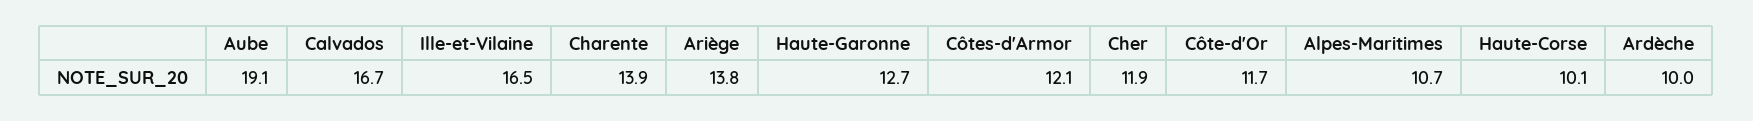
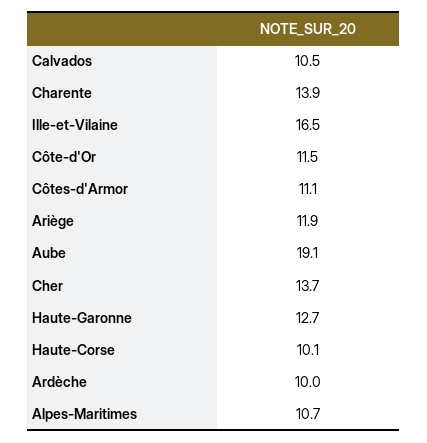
  {
    "Aube": 19.1,
-   "Calvados": 16.7,
+   "Calvados": 10.5,
    "Ille-et-Vilaine": 16.5,
    "Charente": 13.9,
-   "Ariège": 13.8,
+   "Ariège": 11.9,
    "Haute-Garonne": 12.7,
-   "Côtes-d'Armor": 12.1,
+   "Côtes-d'Armor": 11.1,
-   "Cher": 11.9,
+   "Cher": 13.7,
-   "Côte-d'Or": 11.7,
+   "Côte-d'Or": 11.5,
    "Alpes-Maritimes": 10.7,
    "Haute-Corse": 10.1,
    "Ardèche": 10
  }

